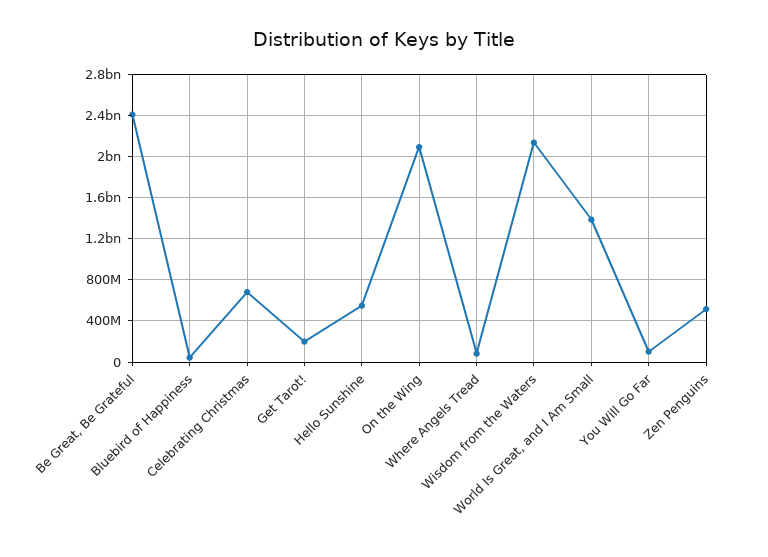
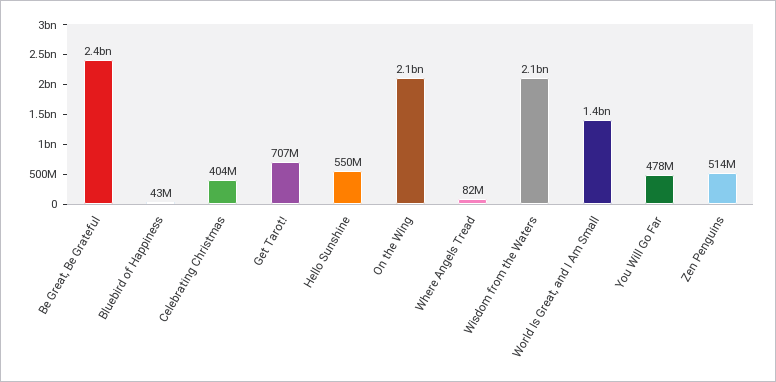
  {
    "Be Great, Be Grateful": 2400000000,
    "Bluebird of Happiness": 43000000,
-   "Celebrating Christmas": 700000000,
+   "Celebrating Christmas": 404000000,
-   "Get Tarot!": 200000000,
+   "Get Tarot!": 707000000,
    "Hello Sunshine": 550000000,
    "On the Wing": 2100000000,
    "Where Angels Tread": 82000000,
    "Wisdom from the Waters": 2100000000,
    "World Is Great, and I Am Small": 1400000000,
-   "You Will Go Far": 100000000,
+   "You Will Go Far": 478000000,
    "Zen Penguins": 514000000
  }

